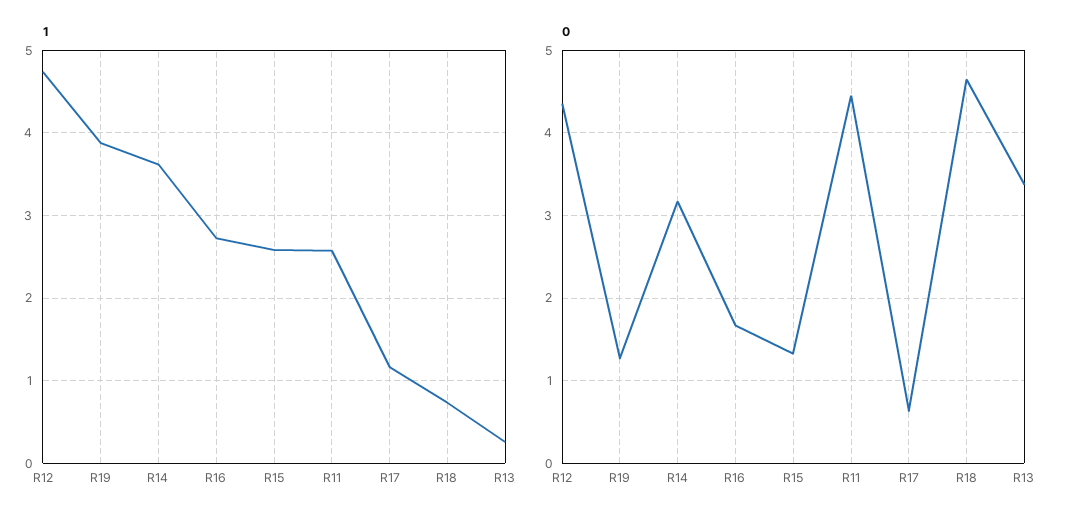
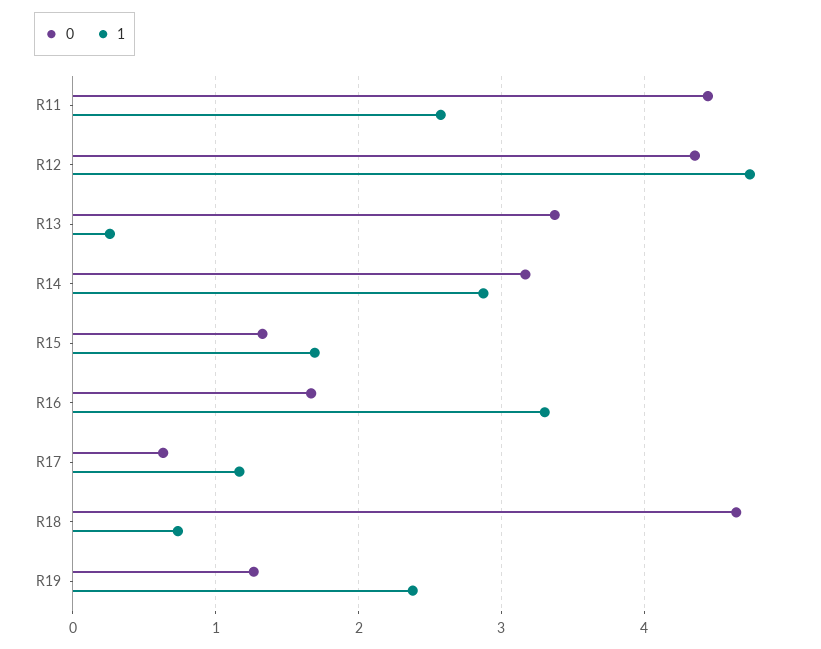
  {
    "1": {
      "R12": 4.7,
-     "R19": 3.9,
+     "R19": 2.4,
-     "R14": 3.6,
+     "R14": 2.9,
-     "R16": 2.7,
+     "R16": 3.3,
-     "R15": 2.6,
+     "R15": 1.7,
      "R11": 2.6,
      "R17": 1.2,
      "R18": 0.7,
      "R13": 0.3
    },
    "0": {
      "R12": 4.4,
      "R19": 1.3,
      "R14": 3.2,
      "R16": 1.7,
      "R15": 1.3,
      "R11": 4.4,
      "R17": 0.6,
      "R18": 4.6,
      "R13": 3.4
    }
  }

